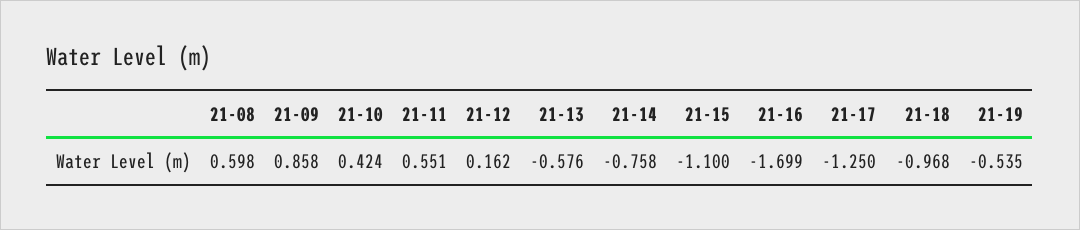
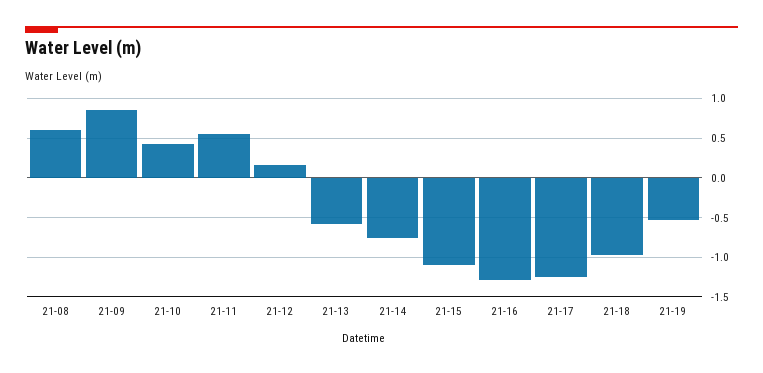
  {
    "21-08": 0.598,
    "21-09": 0.858,
    "21-10": 0.424,
    "21-11": 0.551,
    "21-12": 0.162,
    "21-13": -0.576,
    "21-14": -0.758,
    "21-15": -1.1,
-   "21-16": -1.699,
+   "21-16": -1.3,
    "21-17": -1.25,
    "21-18": -0.968,
    "21-19": -0.535
  }

